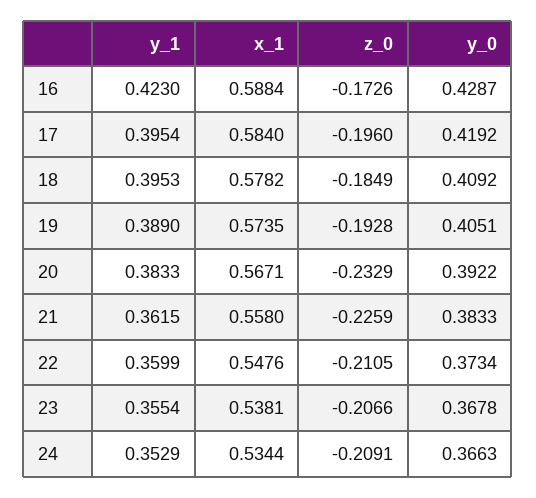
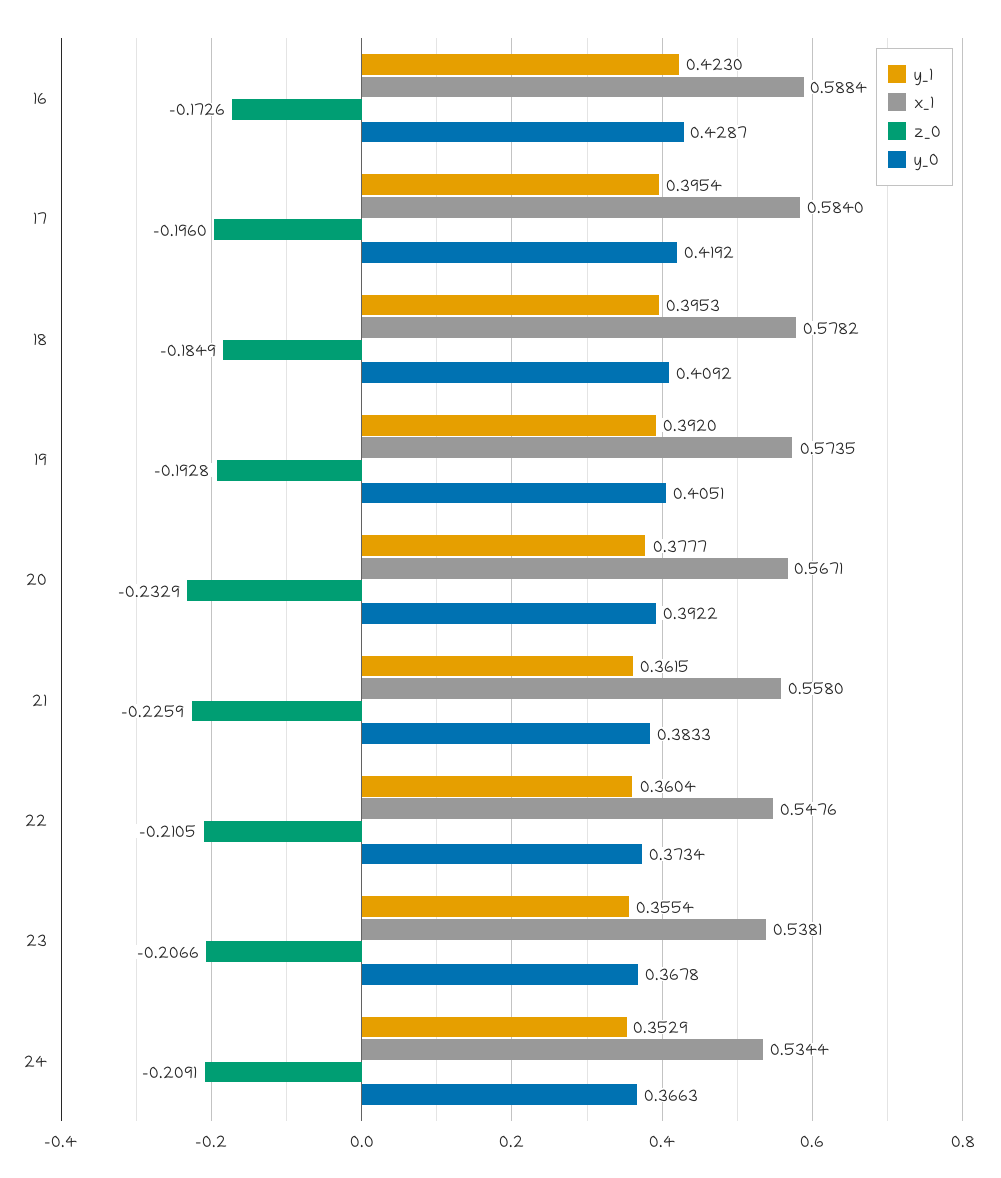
  {
    "y_1": {
      "16": 0.423,
      "17": 0.3954,
      "18": 0.3953,
-     "19": 0.389,
+     "19": 0.392,
-     "20": 0.3833,
+     "20": 0.3777,
      "21": 0.3615,
-     "22": 0.3599,
+     "22": 0.3604,
      "23": 0.3554,
      "24": 0.3529
    },
    "x_1": {
      "16": 0.5884,
      "17": 0.584,
      "18": 0.5782,
      "19": 0.5735,
      "20": 0.5671,
      "21": 0.558,
      "22": 0.5476,
      "23": 0.5381,
      "24": 0.5344
    },
    "z_0": {
      "16": -0.1726,
      "17": -0.196,
      "18": -0.1849,
      "19": -0.1928,
      "20": -0.2329,
      "21": -0.2259,
      "22": -0.2105,
      "23": -0.2066,
      "24": -0.2091
    },
    "y_0": {
      "16": 0.4287,
      "17": 0.4192,
      "18": 0.4092,
      "19": 0.4051,
      "20": 0.3922,
      "21": 0.3833,
      "22": 0.3734,
      "23": 0.3678,
      "24": 0.3663
    }
  }

